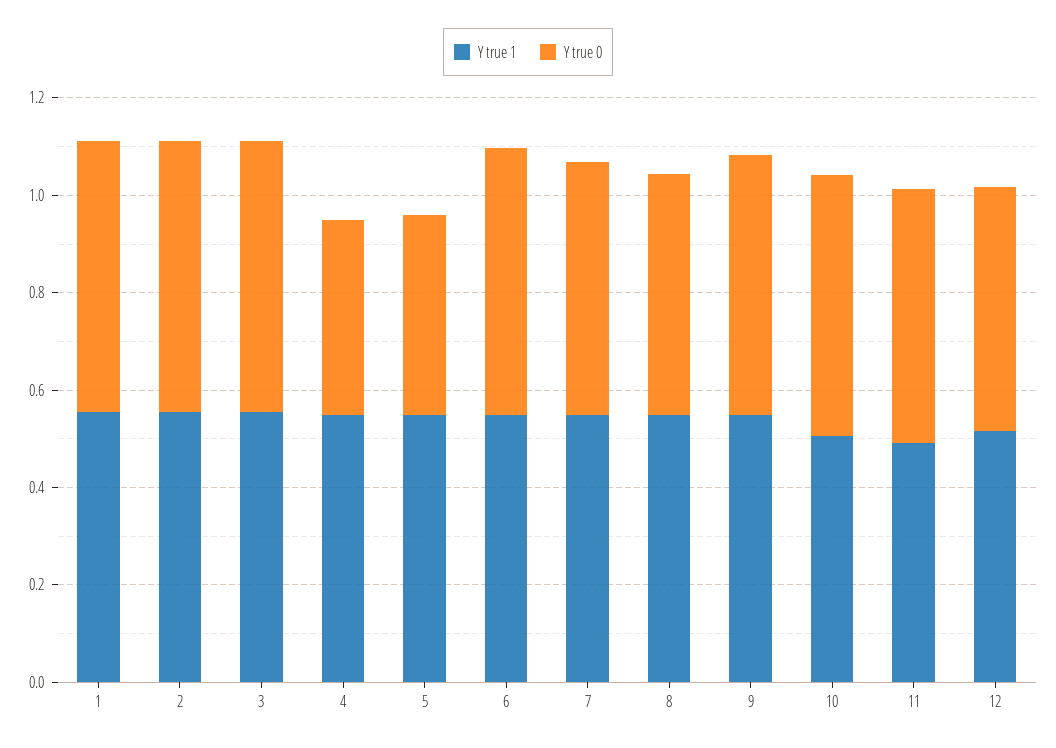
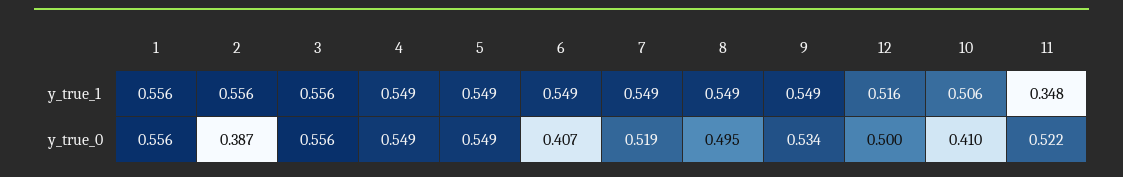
  {
    "Y true 1": {
      "1": 0.556,
      "2": 0.556,
      "3": 0.556,
      "4": 0.549,
      "5": 0.549,
      "6": 0.549,
      "7": 0.549,
      "8": 0.549,
      "9": 0.549,
      "10": 0.506,
-     "11": 0.5,
+     "11": 0.348,
      "12": 0.516
    },
    "Y true 0": {
      "1": 0.556,
-     "2": 0.55,
+     "2": 0.387,
      "3": 0.556,
-     "4": 0.4,
+     "4": 0.549,
-     "5": 0.4,
+     "5": 0.549,
-     "6": 0.55,
+     "6": 0.407,
      "7": 0.519,
      "8": 0.495,
      "9": 0.534,
-     "10": 0.55,
+     "10": 0.41,
      "11": 0.522,
      "12": 0.5
    }
  }

